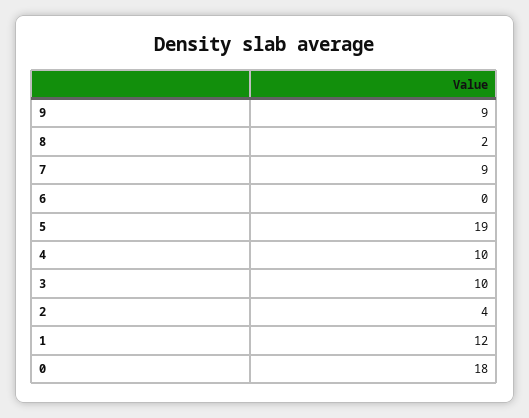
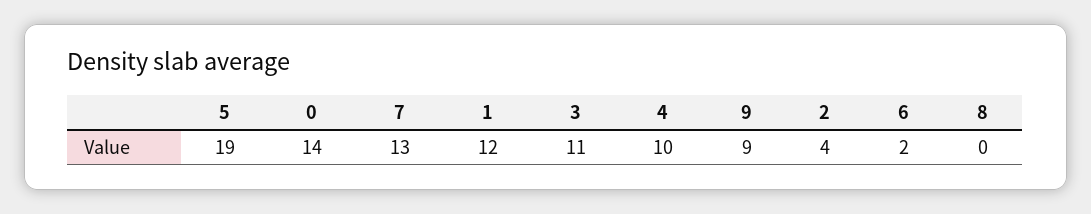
  {
    "9": 9,
-   "8": 2,
+   "8": 0,
-   "7": 9,
+   "7": 13,
-   "6": 0,
+   "6": 2,
    "5": 19,
    "4": 10,
-   "3": 10,
+   "3": 11,
    "2": 4,
    "1": 12,
-   "0": 18
+   "0": 14
  }

